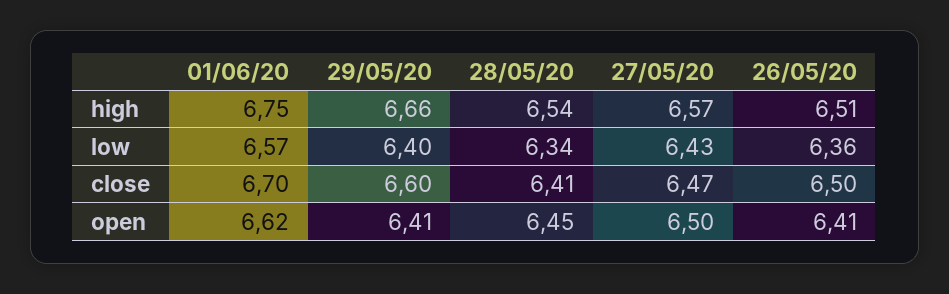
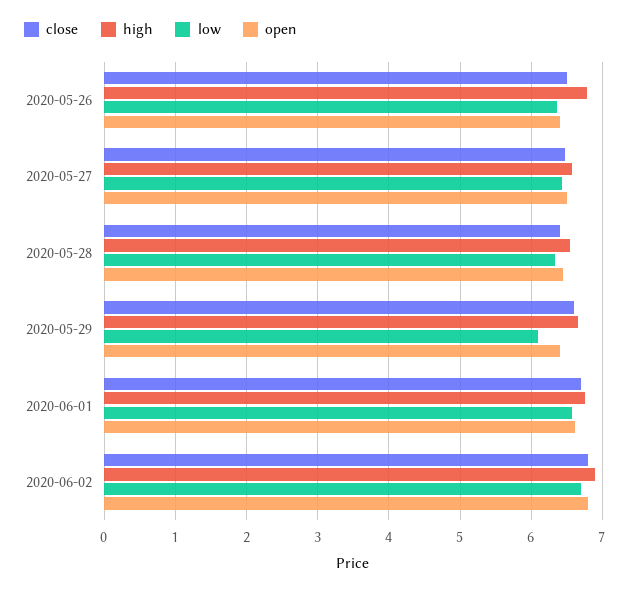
  {
    "high": {
      "01/06/20": 6.75,
      "29/05/20": 6.66,
      "28/05/20": 6.54,
      "27/05/20": 6.57,
-     "26/05/20": 6.51
+     "26/05/20": 6.8,
+     "2020-06-02": 6.9
    },
    "low": {
      "01/06/20": 6.57,
-     "29/05/20": 6.4,
+     "29/05/20": 6.1,
      "28/05/20": 6.34,
      "27/05/20": 6.43,
-     "26/05/20": 6.36
+     "26/05/20": 6.36,
+     "2020-06-02": 6.7
    },
    "close": {
      "01/06/20": 6.7,
      "29/05/20": 6.6,
      "28/05/20": 6.41,
      "27/05/20": 6.47,
-     "26/05/20": 6.5
+     "26/05/20": 6.5,
+     "2020-06-02": 6.8
    },
    "open": {
      "01/06/20": 6.62,
      "29/05/20": 6.41,
      "28/05/20": 6.45,
      "27/05/20": 6.5,
-     "26/05/20": 6.41
+     "26/05/20": 6.41,
+     "2020-06-02": 6.8
    }
  }

